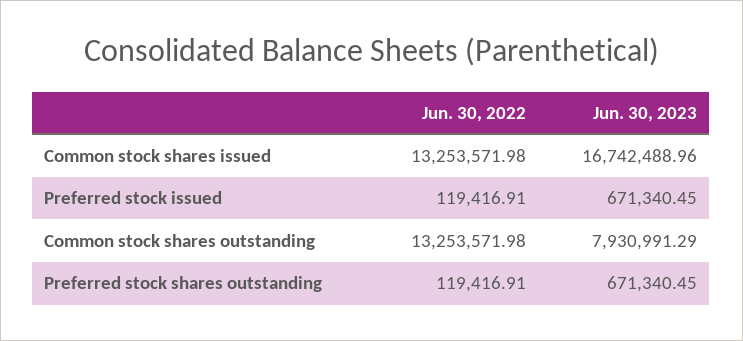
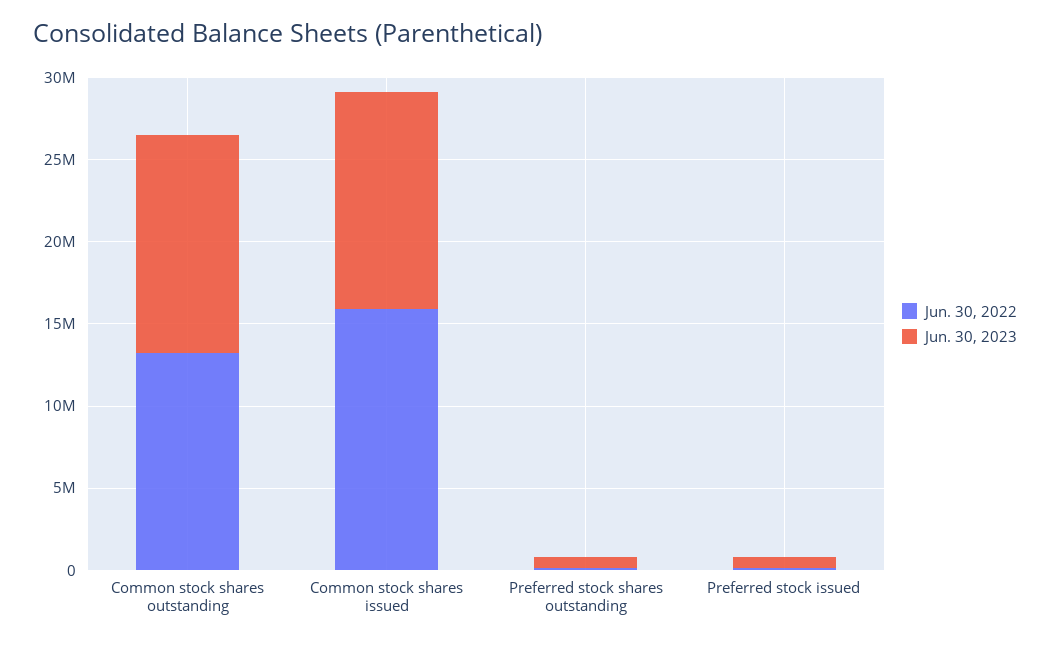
  {
    "Jun. 30, 2022": {
-     "Common stock shares issued": 13253571.98,
+     "Common stock shares issued": 16000000,
      "Preferred stock issued": 119416.91,
      "Common stock shares outstanding": 13253571.98,
      "Preferred stock shares outstanding": 119416.91
    },
    "Jun. 30, 2023": {
-     "Common stock shares issued": 16742488.96,
+     "Common stock shares issued": 13000000,
      "Preferred stock issued": 671340.45,
-     "Common stock shares outstanding": 7930991.29,
+     "Common stock shares outstanding": 13000000,
      "Preferred stock shares outstanding": 671340.45
    }
  }

